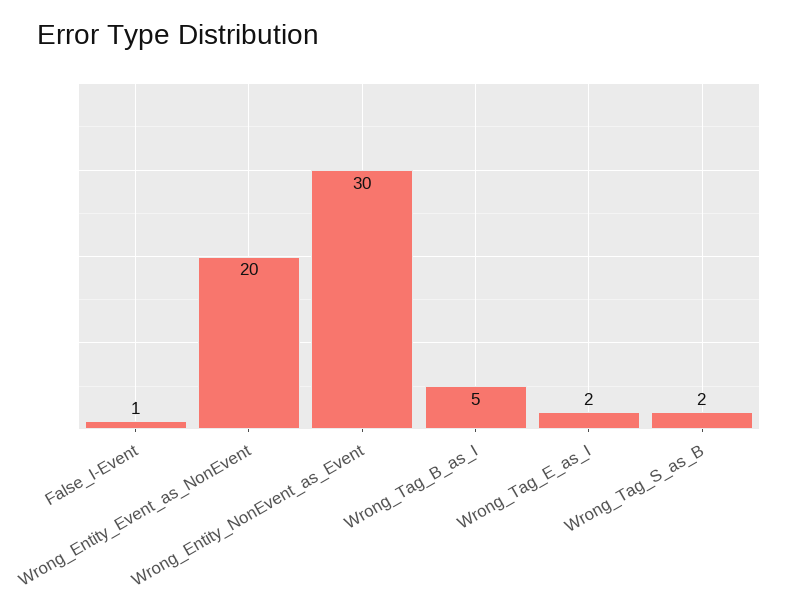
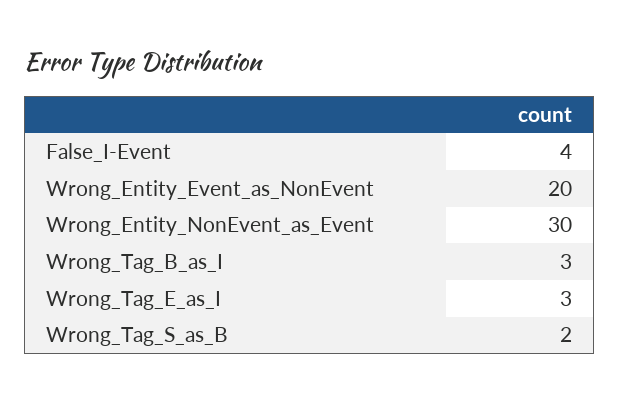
  {
-   "False_I-Event": 1,
+   "False_I-Event": 4,
    "Wrong_Entity_Event_as_NonEvent": 20,
    "Wrong_Entity_NonEvent_as_Event": 30,
-   "Wrong_Tag_B_as_I": 5,
+   "Wrong_Tag_B_as_I": 3,
-   "Wrong_Tag_E_as_I": 2,
+   "Wrong_Tag_E_as_I": 3,
    "Wrong_Tag_S_as_B": 2
  }

